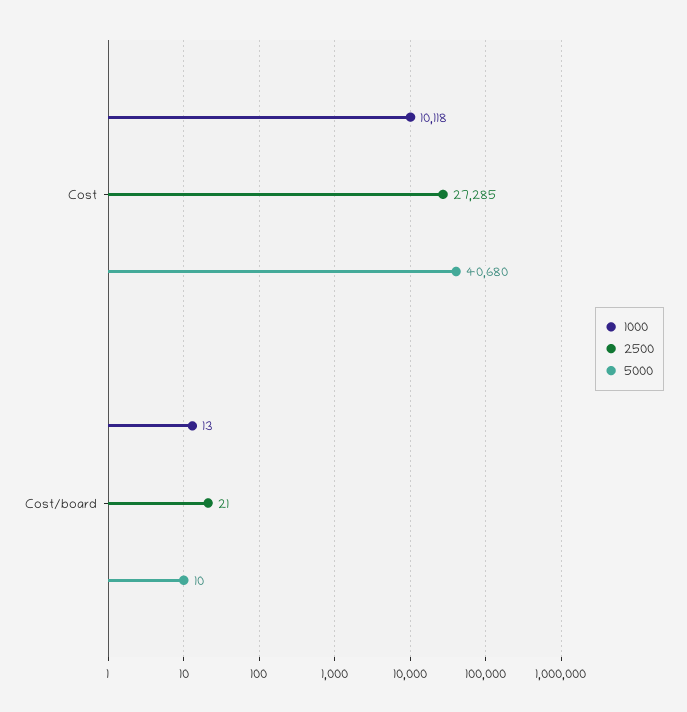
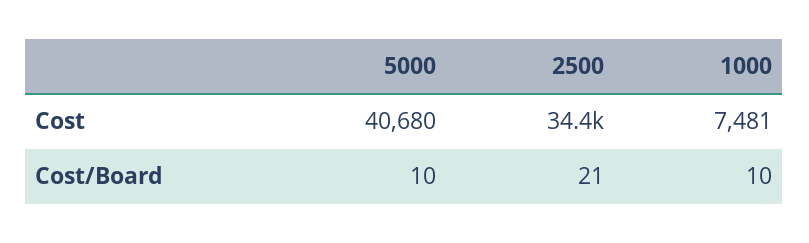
  {
    "1000": {
-     "Cost": 10118,
+     "Cost": 7481,
-     "Cost/board": 13
+     "Cost/board": 10
    },
    "2500": {
-     "Cost": 27285,
+     "Cost": 34400,
      "Cost/board": 21
    },
    "5000": {
      "Cost": 40680,
      "Cost/board": 10
    }
  }

